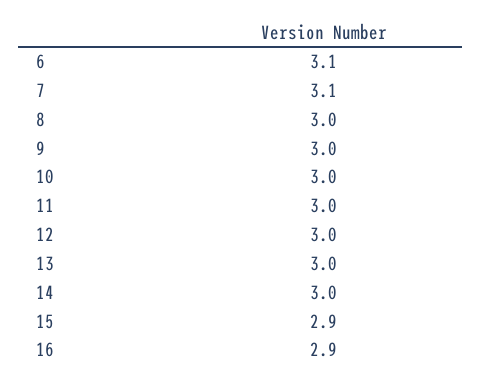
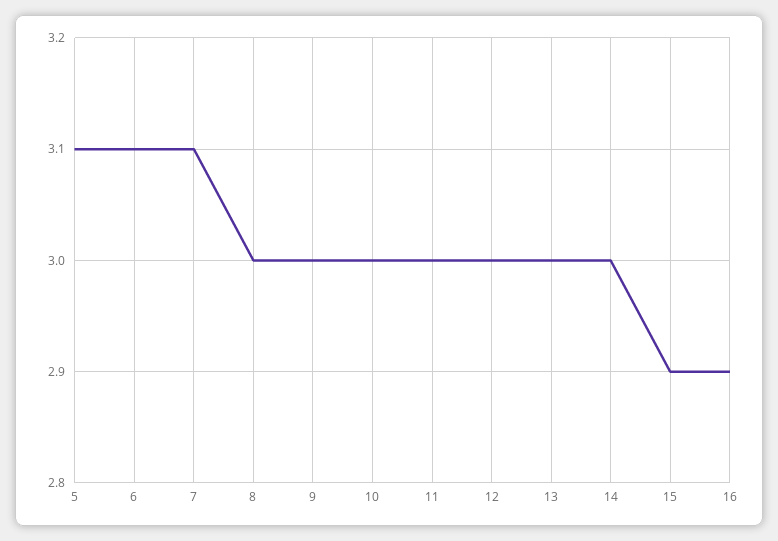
  {
    "6": 3.1,
    "7": 3.1,
    "8": 3,
    "9": 3,
    "10": 3,
    "11": 3,
    "12": 3,
    "13": 3,
    "14": 3,
    "15": 2.9,
-   "16": 2.9
+   "16": 2.9,
+   "5": 3.1
  }

